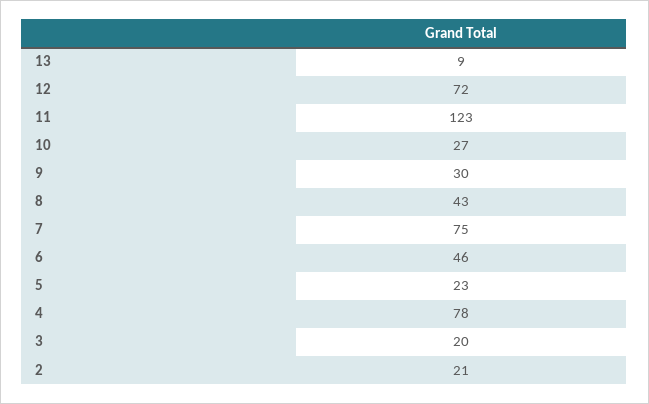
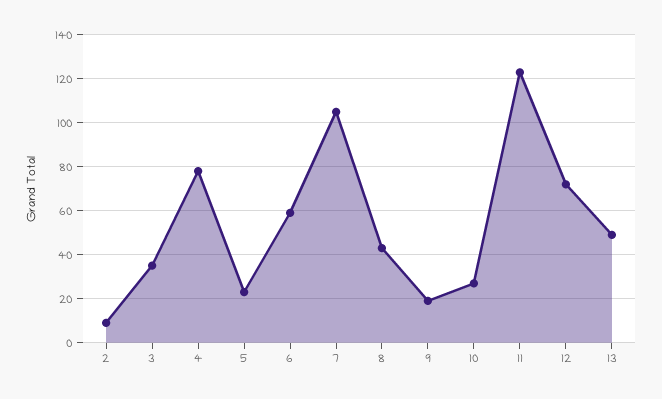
  {
-   "13": 9,
+   "13": 50,
    "12": 72,
    "11": 123,
    "10": 27,
-   "9": 30,
+   "9": 20,
    "8": 43,
-   "7": 75,
+   "7": 105,
-   "6": 46,
+   "6": 60,
    "5": 23,
    "4": 78,
-   "3": 20,
+   "3": 35,
-   "2": 21
+   "2": 10
  }

